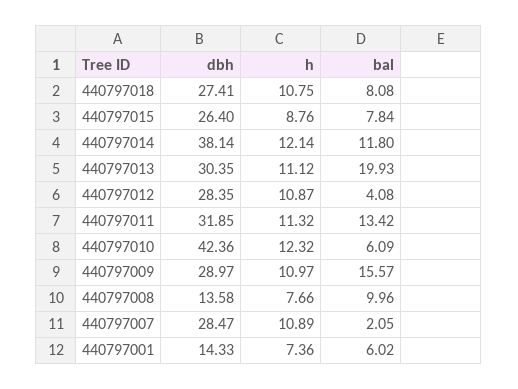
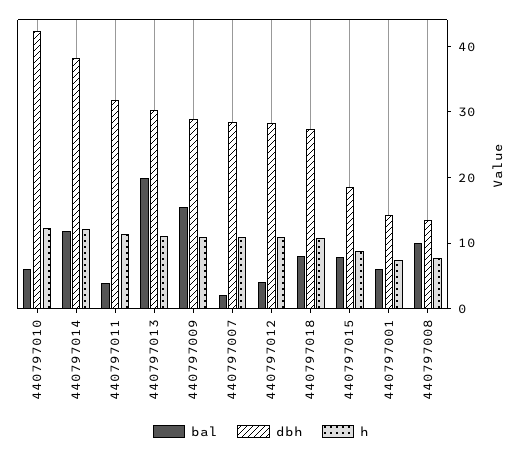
  {
    "dbh": {
      "440797018": 27.41,
-     "440797015": 26.4,
+     "440797015": 18,
      "440797014": 38.14,
      "440797013": 30.35,
      "440797012": 28.35,
      "440797011": 31.85,
      "440797010": 42.36,
      "440797009": 28.97,
      "440797008": 13.58,
      "440797007": 28.47,
      "440797001": 14.33
    },
    "h": {
      "440797018": 10.75,
      "440797015": 8.76,
      "440797014": 12.14,
      "440797013": 11.12,
      "440797012": 10.87,
      "440797011": 11.32,
      "440797010": 12.32,
      "440797009": 10.97,
      "440797008": 7.66,
      "440797007": 10.89,
      "440797001": 7.36
    },
    "bal": {
      "440797018": 8.08,
      "440797015": 7.84,
      "440797014": 11.8,
      "440797013": 19.93,
      "440797012": 4.08,
-     "440797011": 13.42,
+     "440797011": 4,
      "440797010": 6.09,
      "440797009": 15.57,
      "440797008": 9.96,
      "440797007": 2.05,
      "440797001": 6.02
    }
  }

